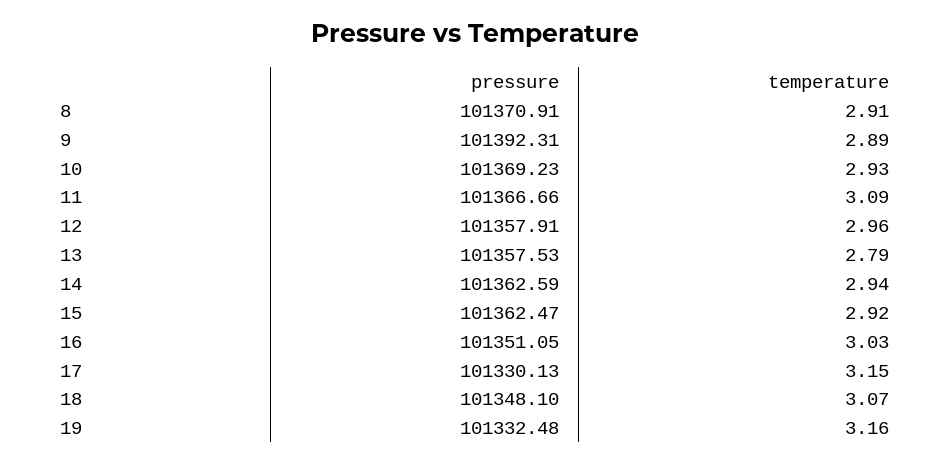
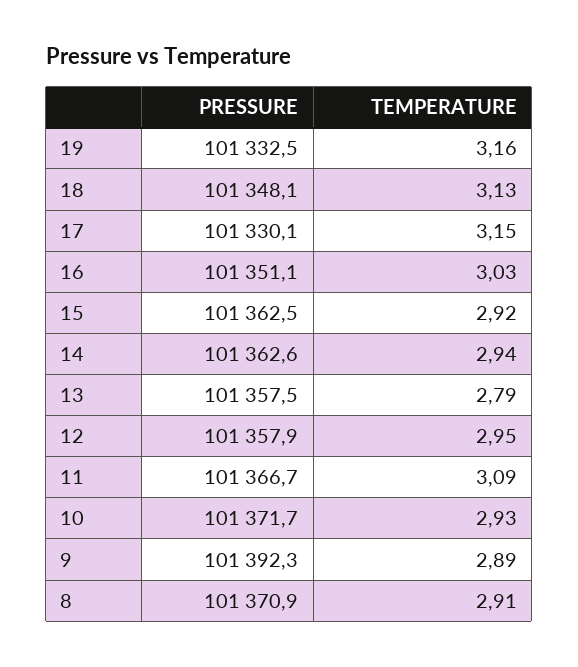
  {
    "pressure": {
      "8": 101370.91,
      "9": 101392.31,
-     "10": 101369.23,
+     "10": 101371.7,
      "11": 101366.66,
      "12": 101357.91,
      "13": 101357.53,
      "14": 101362.59,
      "15": 101362.47,
      "16": 101351.05,
      "17": 101330.13,
      "18": 101348.1,
      "19": 101332.48
    },
    "temperature": {
      "8": 2.91,
      "9": 2.89,
      "10": 2.93,
      "11": 3.09,
-     "12": 2.96,
+     "12": 2.95,
      "13": 2.79,
      "14": 2.94,
      "15": 2.92,
      "16": 3.03,
      "17": 3.15,
-     "18": 3.07,
+     "18": 3.13,
      "19": 3.16
    }
  }

